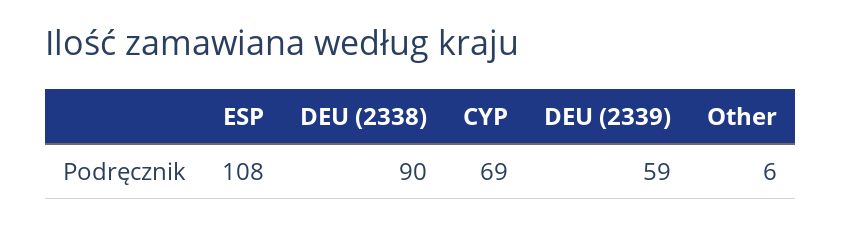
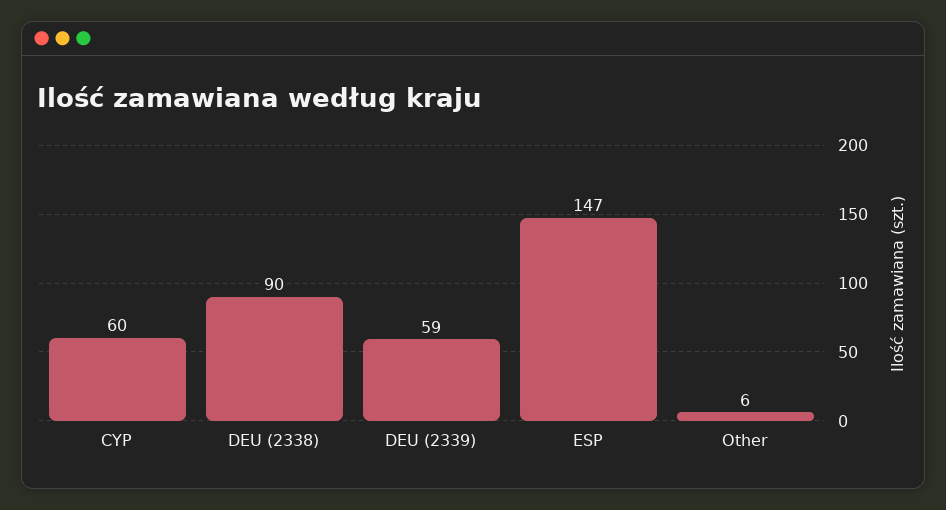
  {
-   "ESP": 108,
+   "ESP": 147,
    "DEU (2338)": 90,
-   "CYP": 69,
+   "CYP": 60,
    "DEU (2339)": 59,
    "Other": 6
  }

